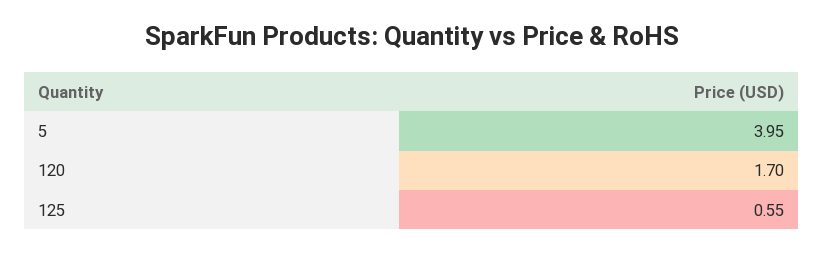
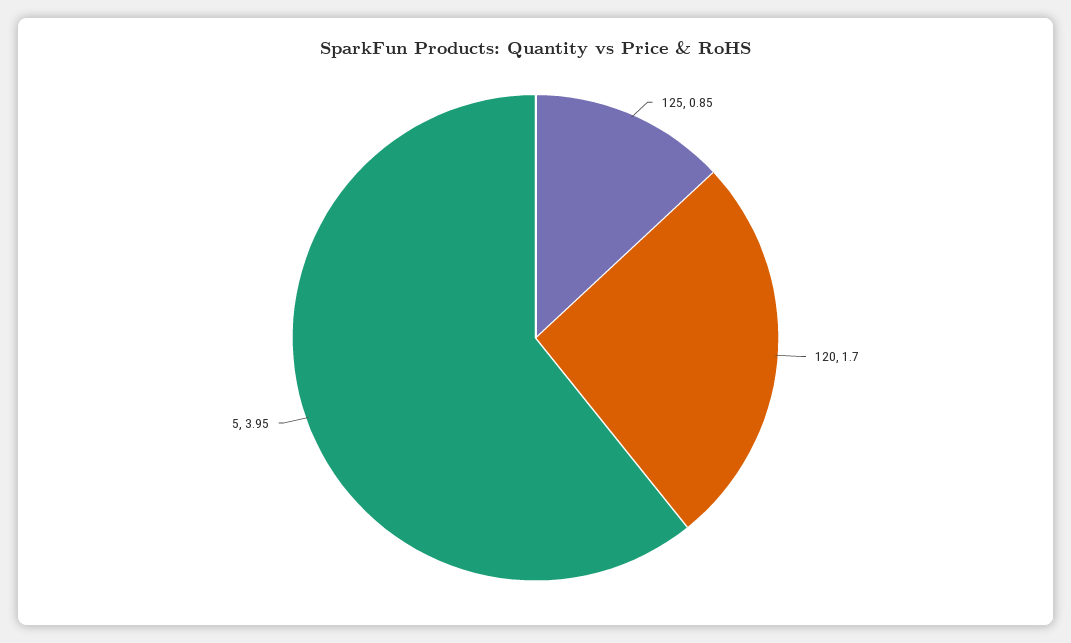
  {
    "5": 3.95,
    "120": 1.7,
-   "125": 0.55
+   "125": 0.85
  }

